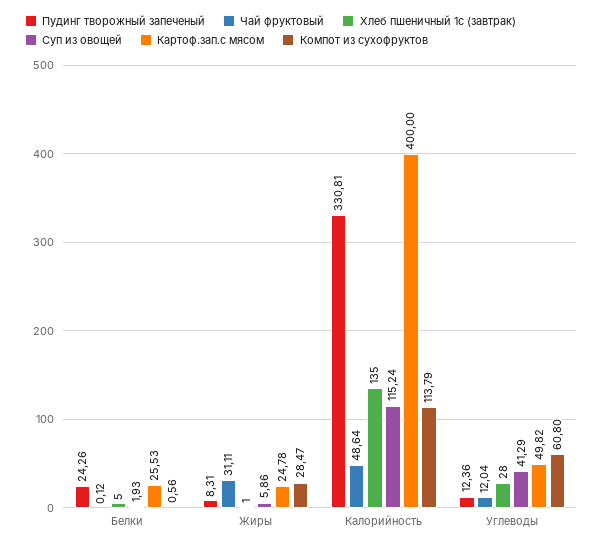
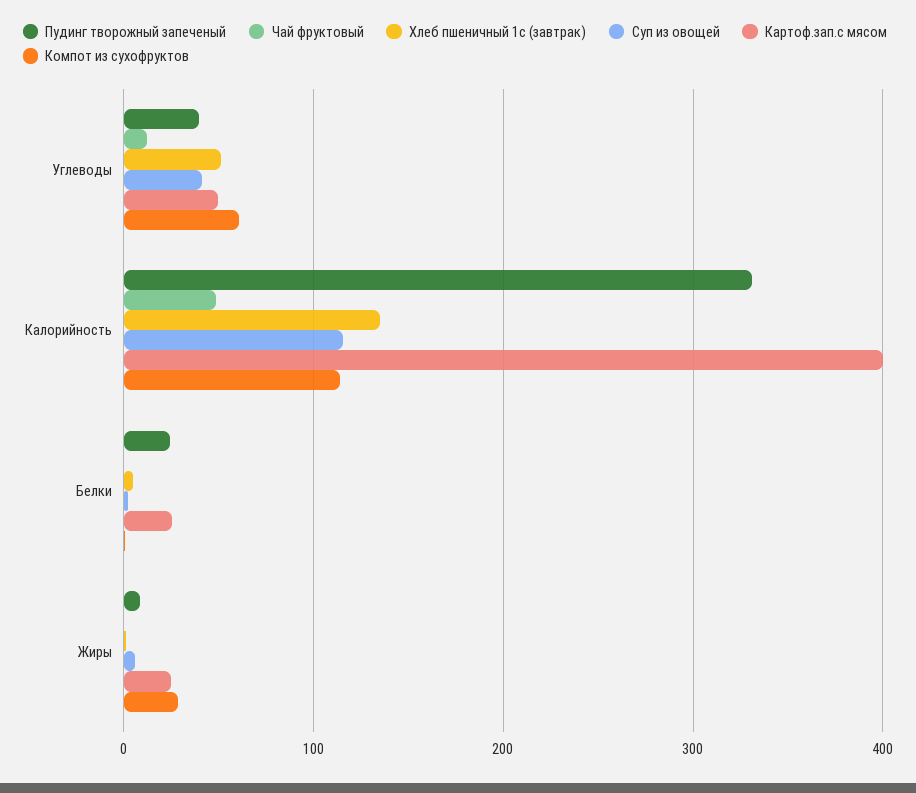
  {
    "Пудинг творожный запеченый": {
      "Белки": 24.26,
      "Жиры": 8.31,
      "Калорийность": 330.81,
-     "Углеводы": 12.36
+     "Углеводы": 40
    },
    "Чай фруктовый": {
      "Белки": 0.12,
-     "Жиры": 31.11,
+     "Жиры": 0,
      "Калорийность": 48.64,
      "Углеводы": 12.04
    },
    "Хлеб пшеничный 1с (завтрак)": {
      "Белки": 5,
      "Жиры": 1,
      "Калорийность": 135,
-     "Углеводы": 28
+     "Углеводы": 50
    },
    "Суп из овощей": {
      "Белки": 1.93,
      "Жиры": 5.86,
      "Калорийность": 115.24,
      "Углеводы": 41.29
    },
    "Картоф.зап.с мясом": {
      "Белки": 25.53,
      "Жиры": 24.78,
      "Калорийность": 400,
      "Углеводы": 49.82
    },
    "Компот из сухофруктов": {
      "Белки": 0.56,
      "Жиры": 28.47,
      "Калорийность": 113.79,
      "Углеводы": 60.8
    }
  }

